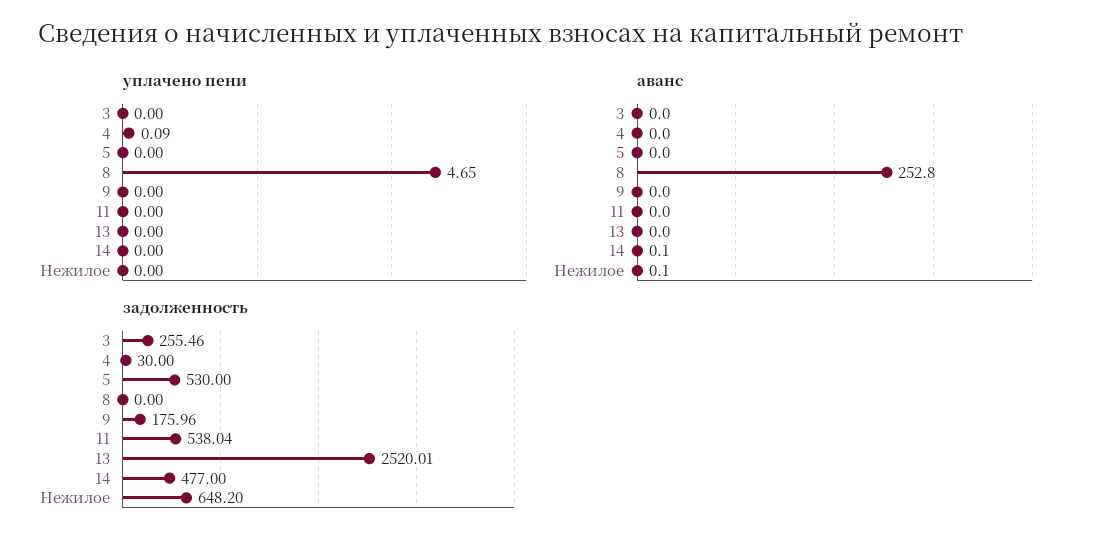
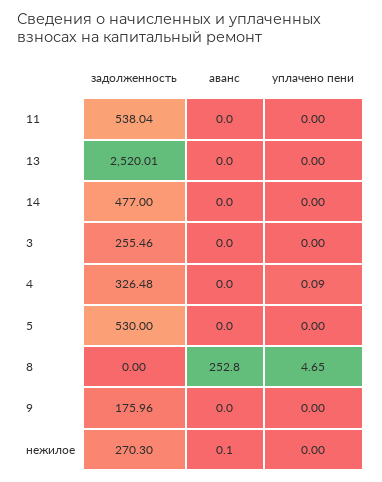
  {
    "уплачено пени": {
      "3": 0,
      "4": 0.09,
      "5": 0,
      "8": 4.65,
      "9": 0,
      "11": 0,
      "13": 0,
      "14": 0,
      "Нежилое": 0
    },
    "аванс": {
      "3": 0,
      "4": 0,
      "5": 0,
      "8": 252.8,
      "9": 0,
      "11": 0,
      "13": 0,
-     "14": 0.1,
+     "14": 0,
      "Нежилое": 0.1
    },
    "задолженность": {
      "3": 255.46,
-     "4": 30,
+     "4": 326.48,
      "5": 530,
      "8": 0,
      "9": 175.96,
      "11": 538.04,
      "13": 2520.01,
      "14": 477,
-     "Нежилое": 648.2
+     "Нежилое": 270.3
    }
  }

